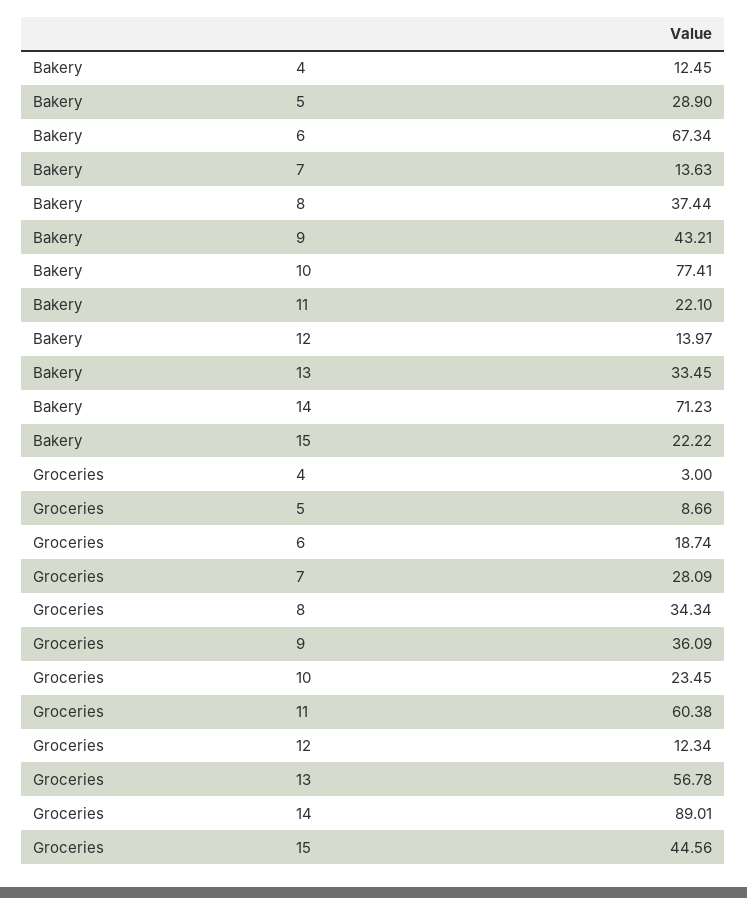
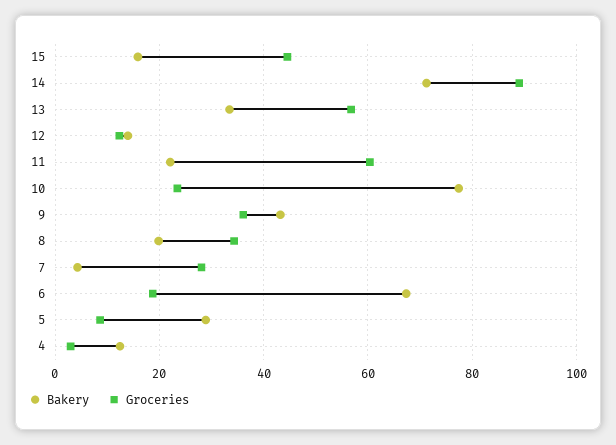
  {
    "Bakery": {
      "4": 12.45,
      "5": 28.9,
      "6": 67.34,
-     "7": 13.63,
+     "7": 4,
-     "8": 37.44,
+     "8": 20,
      "9": 43.21,
      "10": 77.41,
      "11": 22.1,
      "12": 13.97,
      "13": 33.45,
      "14": 71.23,
-     "15": 22.22
+     "15": 16
    },
    "Groceries": {
      "4": 3,
      "5": 8.66,
      "6": 18.74,
      "7": 28.09,
      "8": 34.34,
      "9": 36.09,
      "10": 23.45,
      "11": 60.38,
      "12": 12.34,
      "13": 56.78,
      "14": 89.01,
      "15": 44.56
    }
  }

